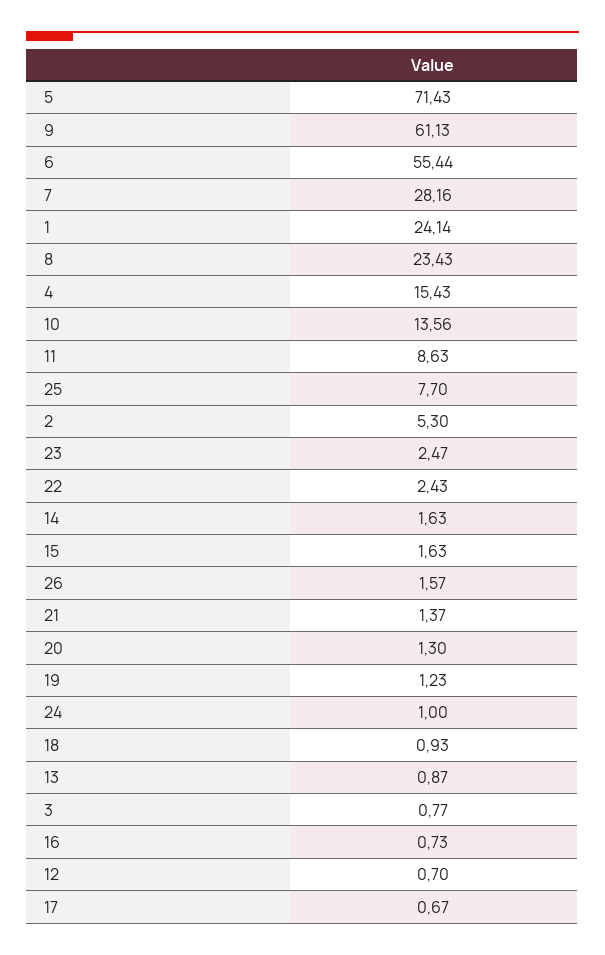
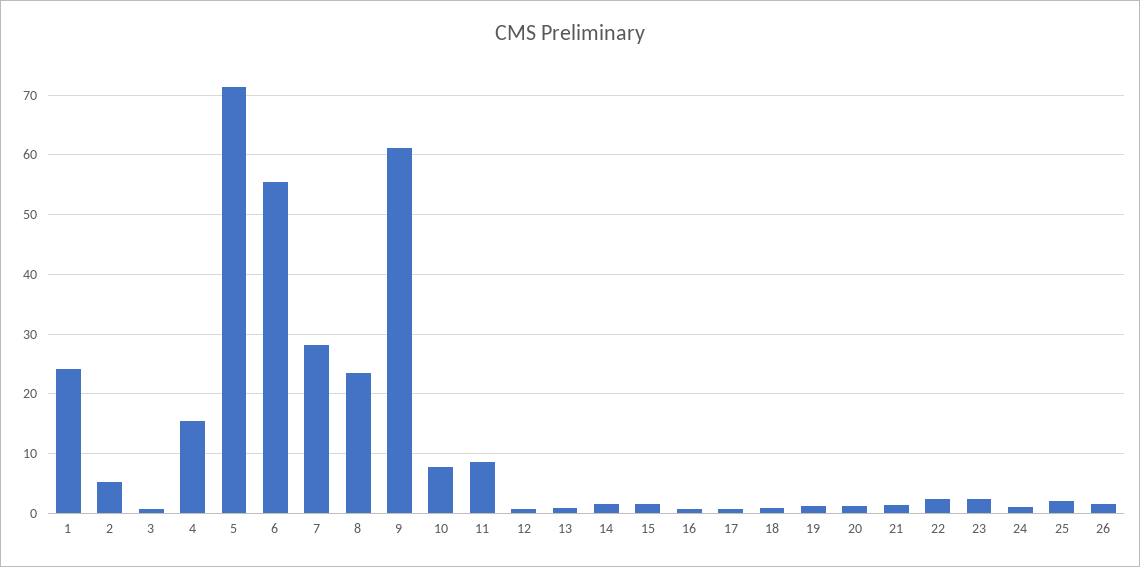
  {
    "5": 71.43,
    "9": 61.13,
    "6": 55.44,
    "7": 28.16,
    "1": 24.14,
    "8": 23.43,
    "4": 15.43,
-   "10": 13.56,
+   "10": 8,
    "11": 8.63,
-   "25": 7.7,
+   "25": 2,
    "2": 5.3,
    "23": 2.47,
    "22": 2.43,
    "14": 1.63,
    "15": 1.63,
    "26": 1.57,
    "21": 1.37,
    "20": 1.3,
    "19": 1.23,
    "24": 1,
    "18": 0.93,
    "13": 0.87,
    "3": 0.77,
    "16": 0.73,
    "12": 0.7,
    "17": 0.67
  }

